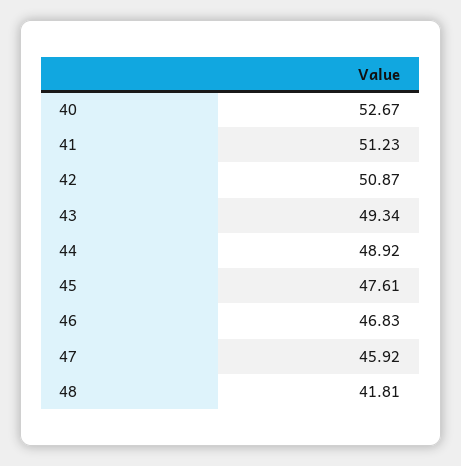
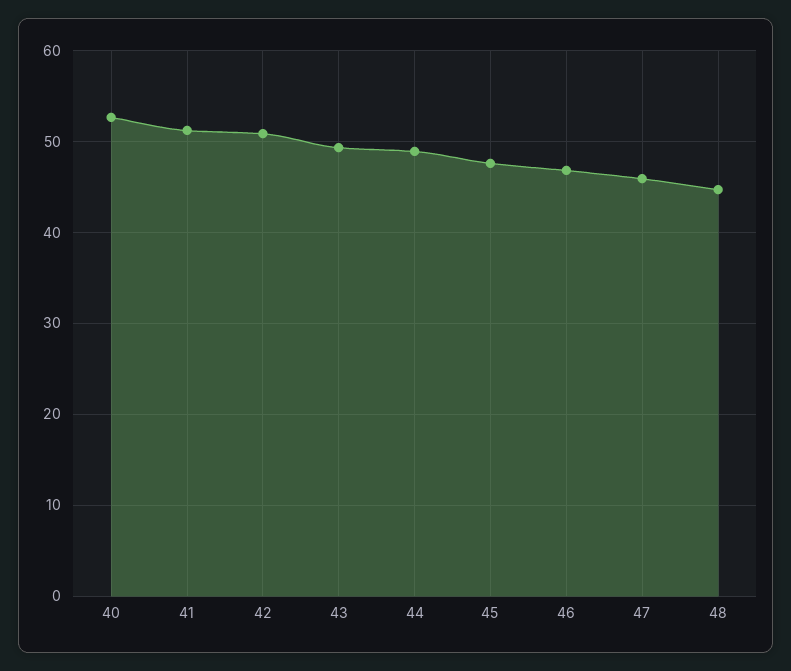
  {
    "40": 52.67,
    "41": 51.23,
    "42": 50.87,
    "43": 49.34,
    "44": 48.92,
    "45": 47.61,
    "46": 46.83,
    "47": 45.92,
-   "48": 41.81
+   "48": 45
  }

